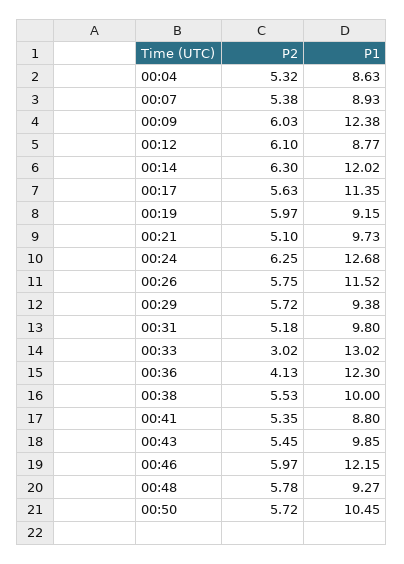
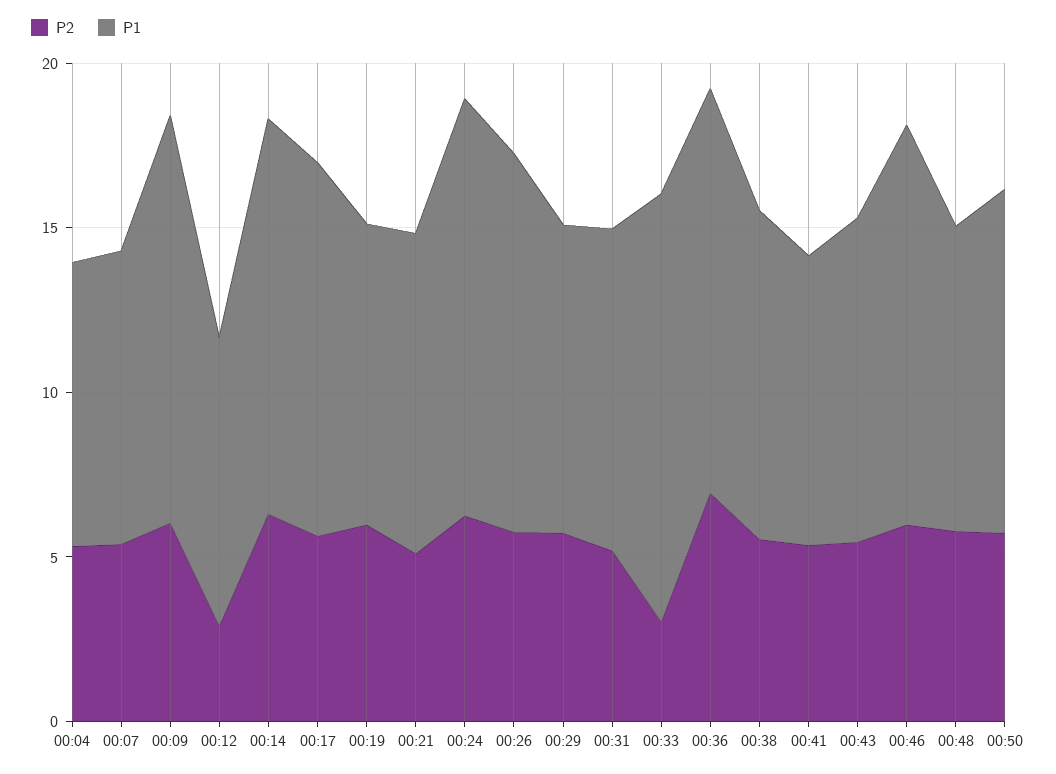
  {
    "P2": {
      "00:04": 5.32,
      "00:07": 5.38,
      "00:09": 6.03,
-     "00:12": 6.1,
+     "00:12": 3,
      "00:14": 6.3,
      "00:17": 5.63,
      "00:19": 5.97,
      "00:21": 5.1,
      "00:24": 6.25,
      "00:26": 5.75,
      "00:29": 5.72,
      "00:31": 5.18,
      "00:33": 3.02,
-     "00:36": 4.13,
+     "00:36": 7,
      "00:38": 5.53,
      "00:41": 5.35,
      "00:43": 5.45,
      "00:46": 5.97,
      "00:48": 5.78,
      "00:50": 5.72
    },
    "P1": {
      "00:04": 8.63,
      "00:07": 8.93,
      "00:09": 12.38,
      "00:12": 8.77,
      "00:14": 12.02,
      "00:17": 11.35,
      "00:19": 9.15,
      "00:21": 9.73,
      "00:24": 12.68,
      "00:26": 11.52,
      "00:29": 9.38,
      "00:31": 9.8,
      "00:33": 13.02,
      "00:36": 12.3,
      "00:38": 10,
      "00:41": 8.8,
      "00:43": 9.85,
      "00:46": 12.15,
      "00:48": 9.27,
      "00:50": 10.45
    }
  }

